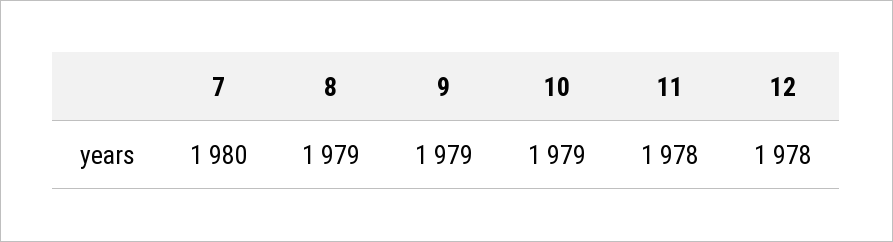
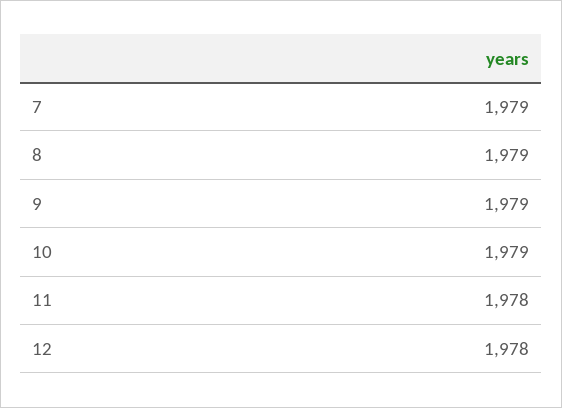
  {
-   "7": 1980,
+   "7": 1979,
    "8": 1979,
    "9": 1979,
    "10": 1979,
    "11": 1978,
    "12": 1978
  }

